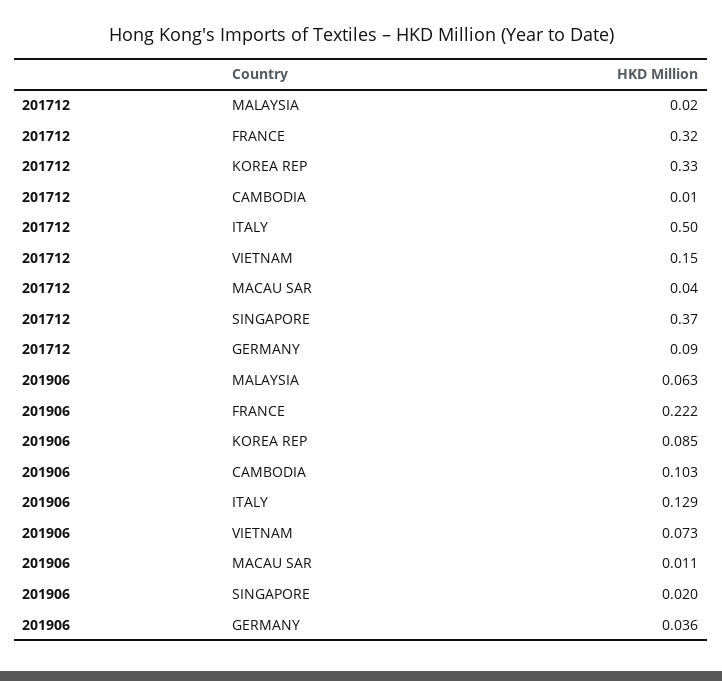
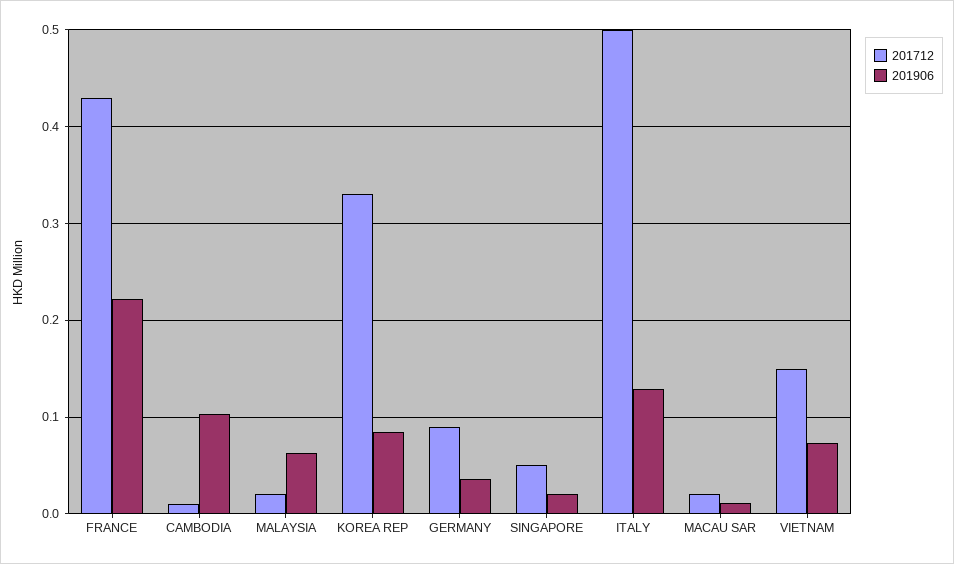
  {
    "201712": {
      "MALAYSIA": 0.02,
-     "FRANCE": 0.32,
+     "FRANCE": 0.43,
      "KOREA REP": 0.33,
      "CAMBODIA": 0.01,
      "ITALY": 0.5,
      "VIETNAM": 0.15,
-     "MACAU SAR": 0.04,
+     "MACAU SAR": 0.02,
-     "SINGAPORE": 0.37,
+     "SINGAPORE": 0.05,
      "GERMANY": 0.09
    },
    "201906": {
      "MALAYSIA": 0.063,
      "FRANCE": 0.222,
      "KOREA REP": 0.085,
      "CAMBODIA": 0.103,
      "ITALY": 0.129,
      "VIETNAM": 0.073,
      "MACAU SAR": 0.011,
      "SINGAPORE": 0.02,
      "GERMANY": 0.036
    }
  }

